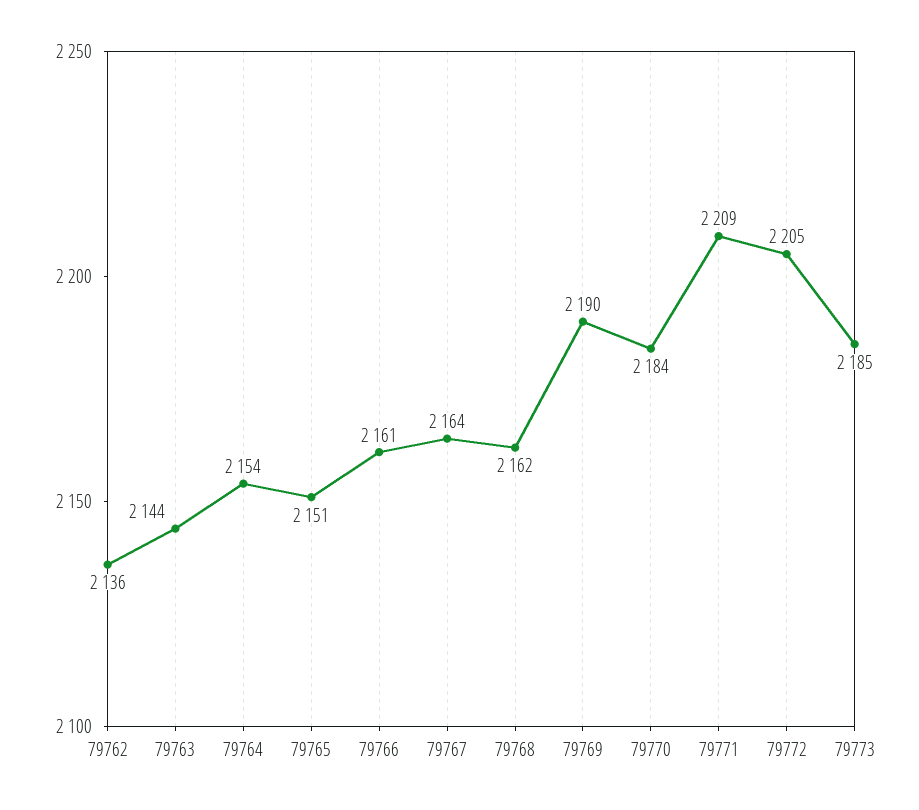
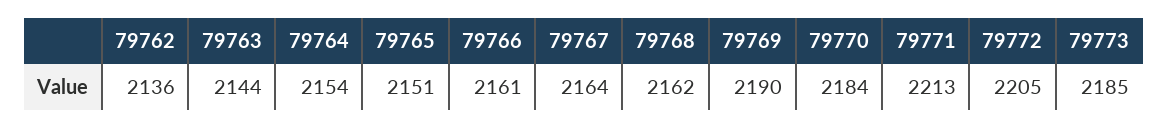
  {
    "79762": 2136,
    "79763": 2144,
    "79764": 2154,
    "79765": 2151,
    "79766": 2161,
    "79767": 2164,
    "79768": 2162,
    "79769": 2190,
    "79770": 2184,
-   "79771": 2209,
+   "79771": 2213,
    "79772": 2205,
    "79773": 2185
  }

